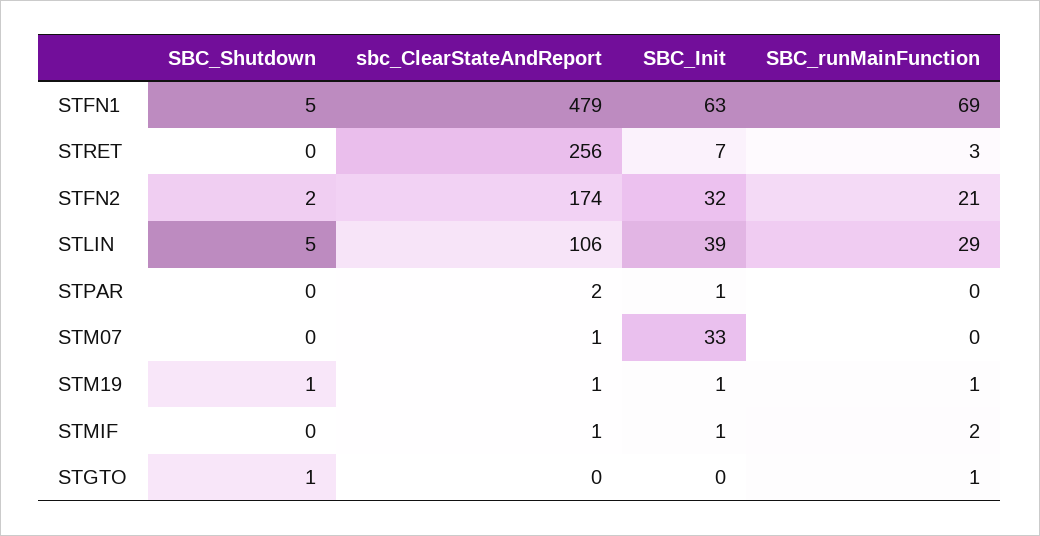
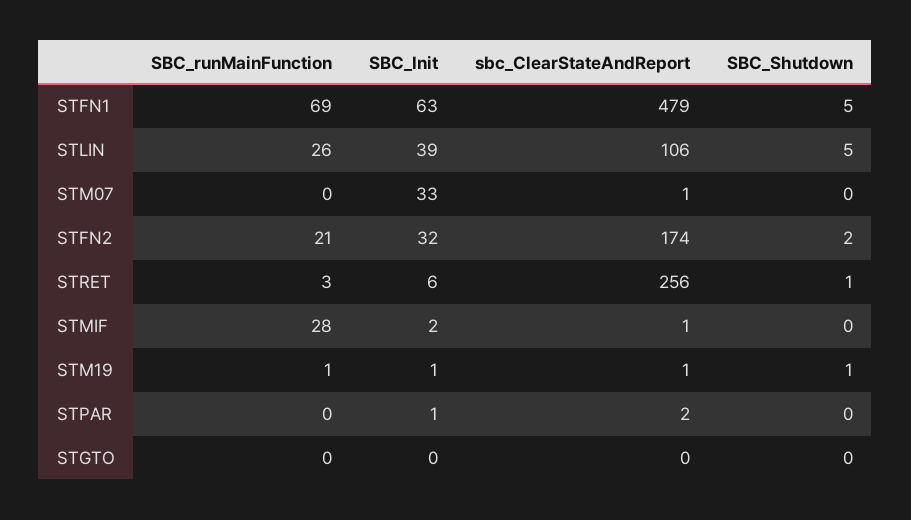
  {
    "SBC_Shutdown": {
      "STFN1": 5,
-     "STRET": 0,
+     "STRET": 1,
      "STFN2": 2,
      "STLIN": 5,
      "STPAR": 0,
      "STM07": 0,
      "STM19": 1,
      "STMIF": 0,
-     "STGTO": 1
+     "STGTO": 0
    },
    "sbc_ClearStateAndReport": {
      "STFN1": 479,
      "STRET": 256,
      "STFN2": 174,
      "STLIN": 106,
      "STPAR": 2,
      "STM07": 1,
      "STM19": 1,
      "STMIF": 1,
      "STGTO": 0
    },
    "SBC_Init": {
      "STFN1": 63,
-     "STRET": 7,
+     "STRET": 6,
      "STFN2": 32,
      "STLIN": 39,
      "STPAR": 1,
      "STM07": 33,
      "STM19": 1,
-     "STMIF": 1,
+     "STMIF": 2,
      "STGTO": 0
    },
    "SBC_runMainFunction": {
      "STFN1": 69,
      "STRET": 3,
      "STFN2": 21,
-     "STLIN": 29,
+     "STLIN": 26,
      "STPAR": 0,
      "STM07": 0,
      "STM19": 1,
-     "STMIF": 2,
+     "STMIF": 28,
-     "STGTO": 1
+     "STGTO": 0
    }
  }

